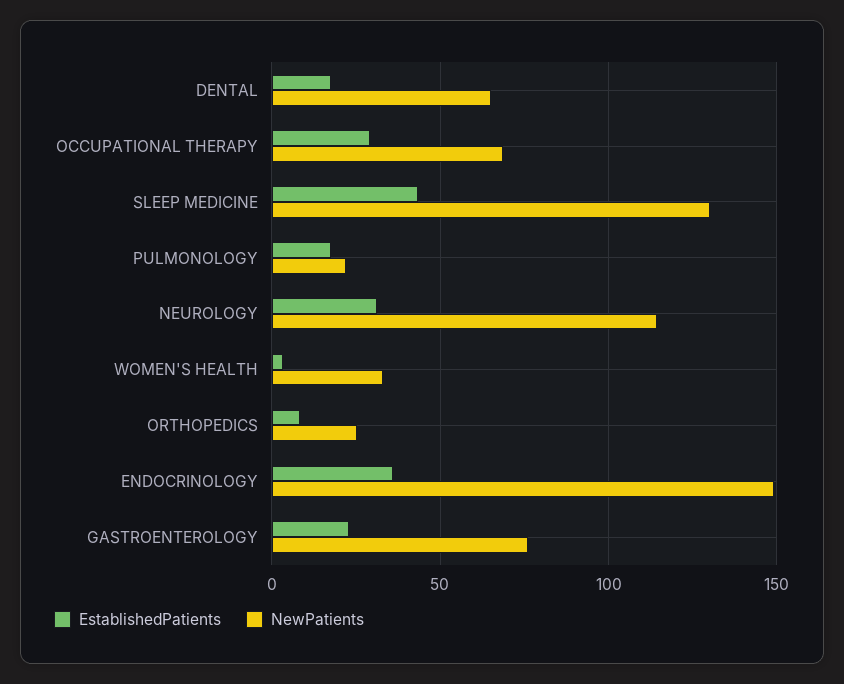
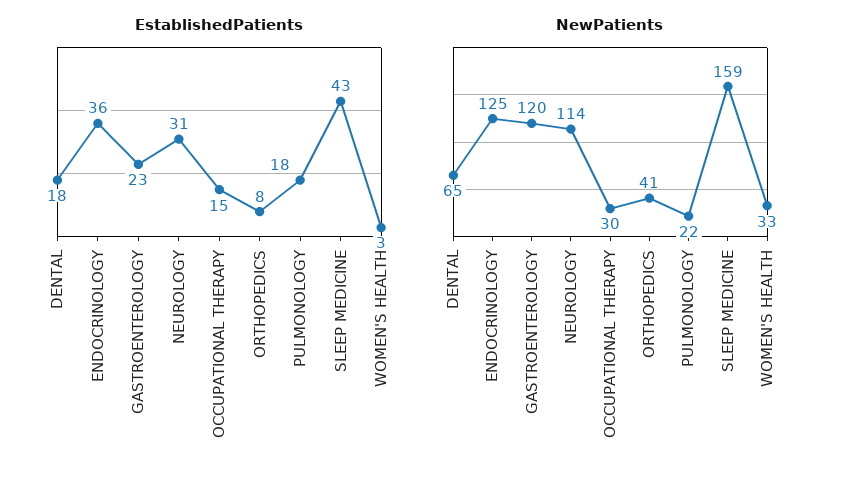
  {
    "EstablishedPatients": {
      "DENTAL": 18,
-     "OCCUPATIONAL THERAPY": 30,
+     "OCCUPATIONAL THERAPY": 15,
      "SLEEP MEDICINE": 43,
      "PULMONOLOGY": 18,
      "NEUROLOGY": 31,
      "WOMEN'S HEALTH": 3,
      "ORTHOPEDICS": 8,
      "ENDOCRINOLOGY": 36,
      "GASTROENTEROLOGY": 23
    },
    "NewPatients": {
      "DENTAL": 65,
-     "OCCUPATIONAL THERAPY": 70,
+     "OCCUPATIONAL THERAPY": 30,
-     "SLEEP MEDICINE": 130,
+     "SLEEP MEDICINE": 159,
      "PULMONOLOGY": 22,
      "NEUROLOGY": 114,
      "WOMEN'S HEALTH": 33,
-     "ORTHOPEDICS": 25,
+     "ORTHOPEDICS": 41,
-     "ENDOCRINOLOGY": 150,
+     "ENDOCRINOLOGY": 125,
-     "GASTROENTEROLOGY": 75
+     "GASTROENTEROLOGY": 120
    }
  }

